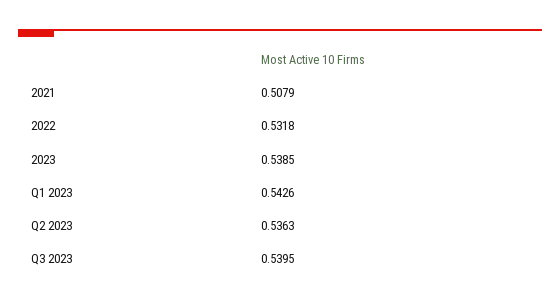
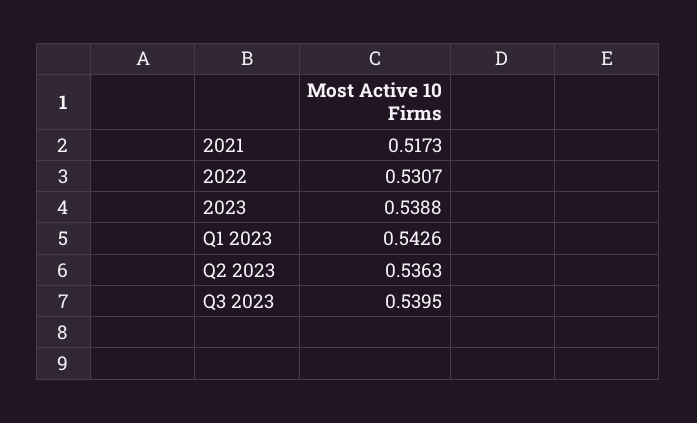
  {
-   "2021": 0.5079,
+   "2021": 0.5173,
-   "2022": 0.5318,
+   "2022": 0.5307,
-   "2023": 0.5385,
+   "2023": 0.5388,
    "Q1 2023": 0.5426,
    "Q2 2023": 0.5363,
    "Q3 2023": 0.5395
  }

